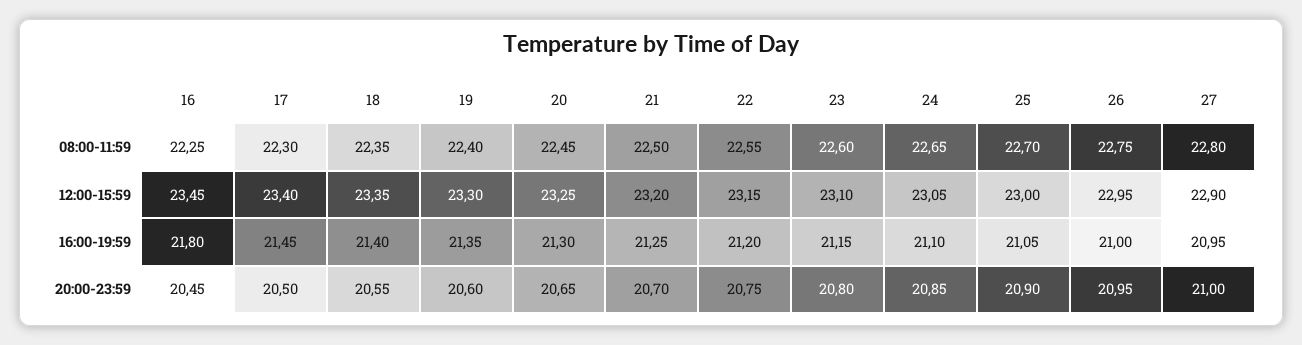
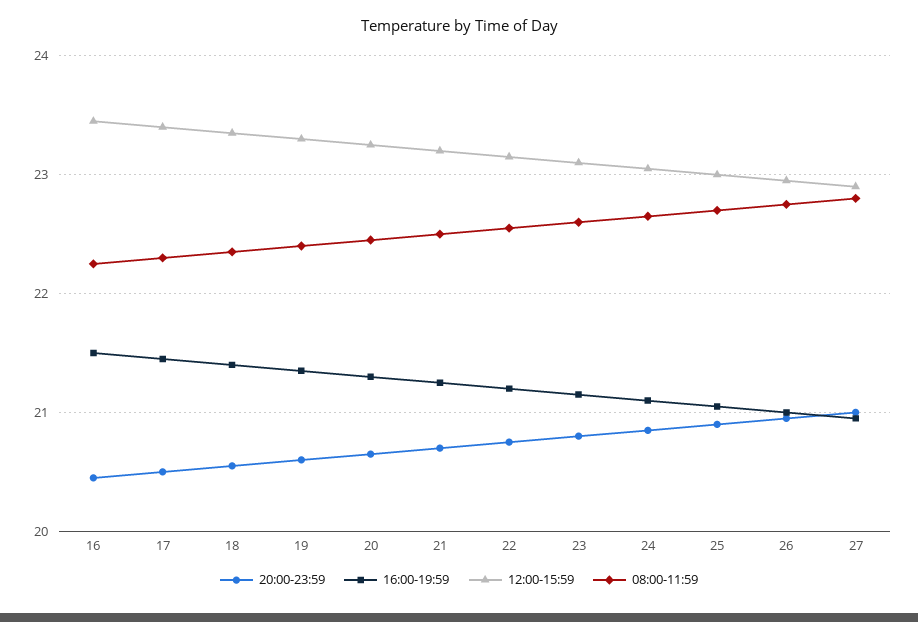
  {
    "08:00-11:59": {
      "16": 22.25,
      "17": 22.3,
      "18": 22.35,
      "19": 22.4,
      "20": 22.45,
      "21": 22.5,
      "22": 22.55,
      "23": 22.6,
      "24": 22.65,
      "25": 22.7,
      "26": 22.75,
      "27": 22.8
    },
    "12:00-15:59": {
      "16": 23.45,
      "17": 23.4,
      "18": 23.35,
      "19": 23.3,
      "20": 23.25,
      "21": 23.2,
      "22": 23.15,
      "23": 23.1,
      "24": 23.05,
      "25": 23,
      "26": 22.95,
      "27": 22.9
    },
    "16:00-19:59": {
-     "16": 21.8,
+     "16": 21.5,
      "17": 21.45,
      "18": 21.4,
      "19": 21.35,
      "20": 21.3,
      "21": 21.25,
      "22": 21.2,
      "23": 21.15,
      "24": 21.1,
      "25": 21.05,
      "26": 21,
      "27": 20.95
    },
    "20:00-23:59": {
      "16": 20.45,
      "17": 20.5,
      "18": 20.55,
      "19": 20.6,
      "20": 20.65,
      "21": 20.7,
      "22": 20.75,
      "23": 20.8,
      "24": 20.85,
      "25": 20.9,
      "26": 20.95,
      "27": 21
    }
  }

